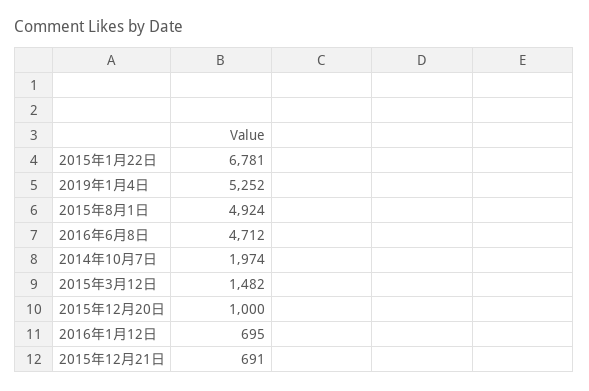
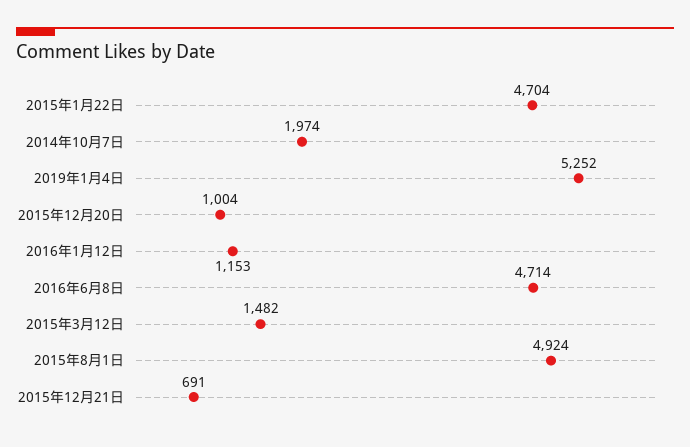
  {
-   "2015年1月22日": 6781,
+   "2015年1月22日": 4704,
    "2019年1月4日": 5252,
    "2015年8月1日": 4924,
-   "2016年6月8日": 4712,
+   "2016年6月8日": 4714,
    "2014年10月7日": 1974,
    "2015年3月12日": 1482,
-   "2015年12月20日": 1000,
+   "2015年12月20日": 1004,
-   "2016年1月12日": 695,
+   "2016年1月12日": 1153,
    "2015年12月21日": 691
  }

